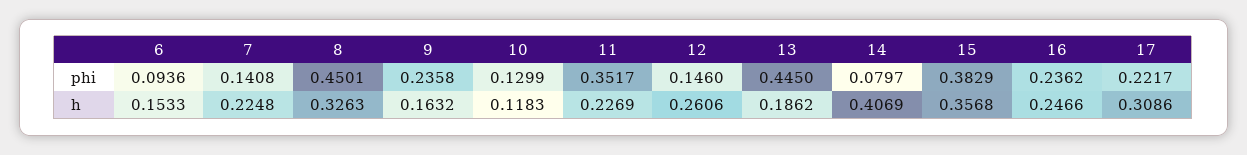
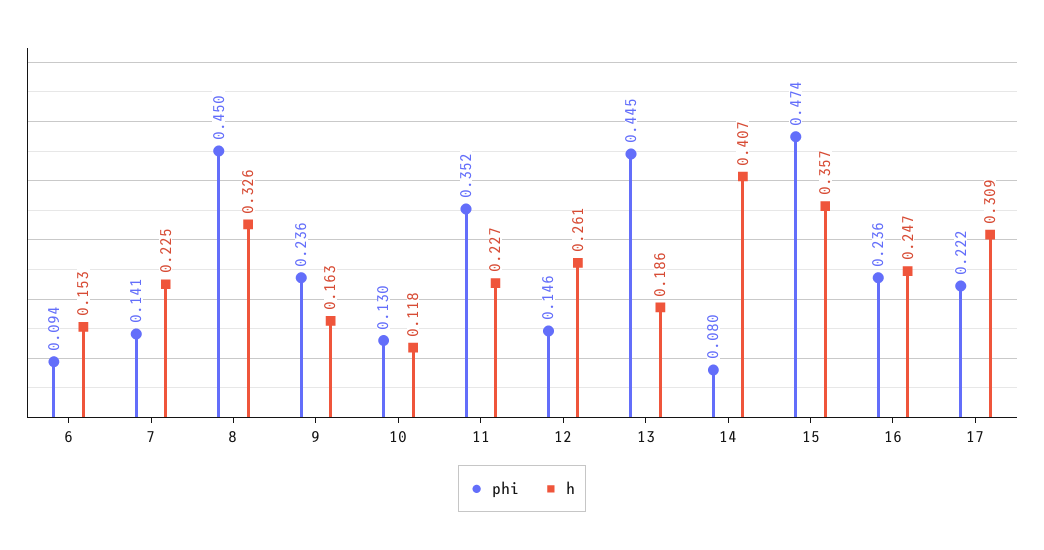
  {
    "phi": {
      "6": 0.0936,
      "7": 0.1408,
      "8": 0.4501,
      "9": 0.2358,
      "10": 0.1299,
      "11": 0.3517,
      "12": 0.146,
      "13": 0.445,
      "14": 0.0797,
-     "15": 0.3829,
+     "15": 0.474,
      "16": 0.2362,
      "17": 0.2217
    },
    "h": {
      "6": 0.1533,
      "7": 0.2248,
      "8": 0.3263,
      "9": 0.1632,
      "10": 0.1183,
      "11": 0.2269,
      "12": 0.2606,
      "13": 0.1862,
      "14": 0.4069,
      "15": 0.3568,
      "16": 0.2466,
      "17": 0.3086
    }
  }

